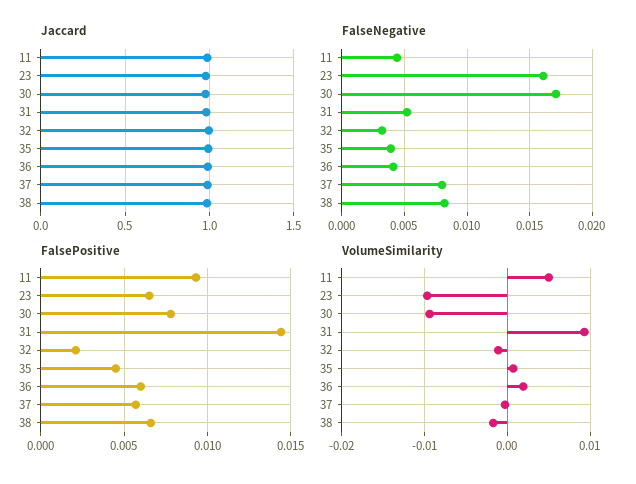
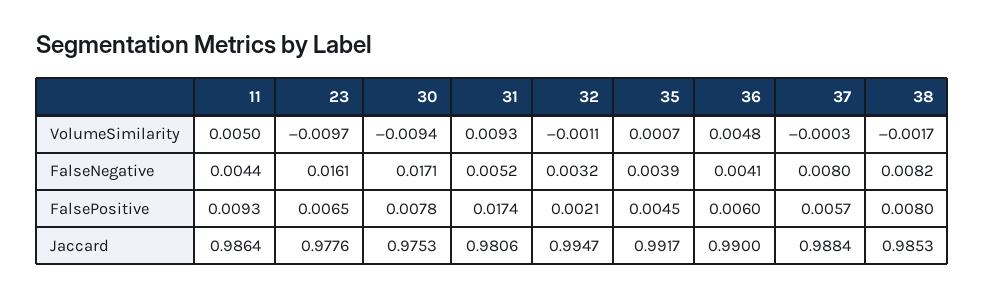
  {
    "Jaccard": {
      "11": 0.9864,
      "23": 0.9776,
      "30": 0.9753,
      "31": 0.9806,
      "32": 0.9947,
      "35": 0.9917,
      "36": 0.99,
      "37": 0.9884,
      "38": 0.9853
    },
    "FalseNegative": {
      "11": 0.0044,
      "23": 0.0161,
      "30": 0.0171,
      "31": 0.0052,
      "32": 0.0032,
      "35": 0.0039,
      "36": 0.0041,
      "37": 0.008,
      "38": 0.0082
    },
    "FalsePositive": {
      "11": 0.0093,
      "23": 0.0065,
      "30": 0.0078,
-     "31": 0.0145,
+     "31": 0.0174,
      "32": 0.0021,
      "35": 0.0045,
      "36": 0.006,
      "37": 0.0057,
-     "38": 0.0065
+     "38": 0.008
    },
    "VolumeSimilarity": {
      "11": 0.005,
      "23": -0.0097,
      "30": -0.0094,
      "31": 0.0093,
      "32": -0.0011,
      "35": 0.0007,
-     "36": 0.002,
+     "36": 0.0048,
      "37": -0.0003,
      "38": -0.0017
    }
  }

